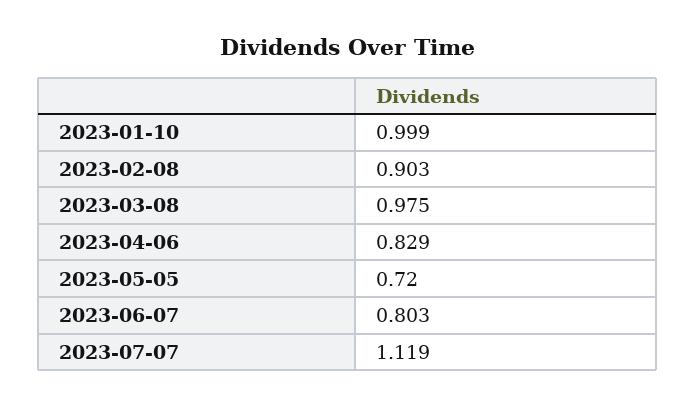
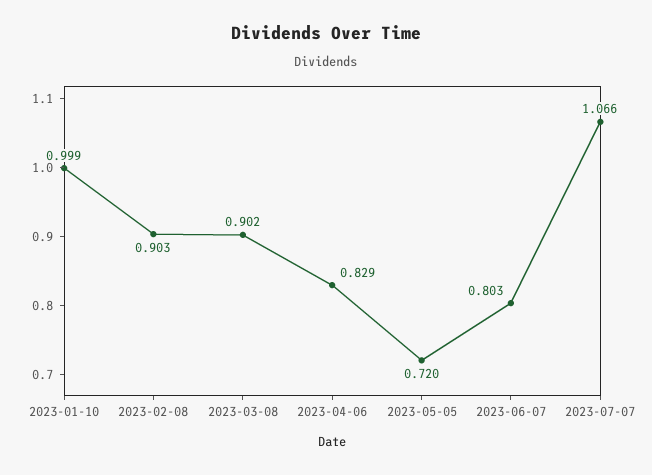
  {
    "2023-01-10": 0.999,
    "2023-02-08": 0.903,
-   "2023-03-08": 0.975,
+   "2023-03-08": 0.902,
    "2023-04-06": 0.829,
    "2023-05-05": 0.72,
    "2023-06-07": 0.803,
-   "2023-07-07": 1.119
+   "2023-07-07": 1.066
  }

